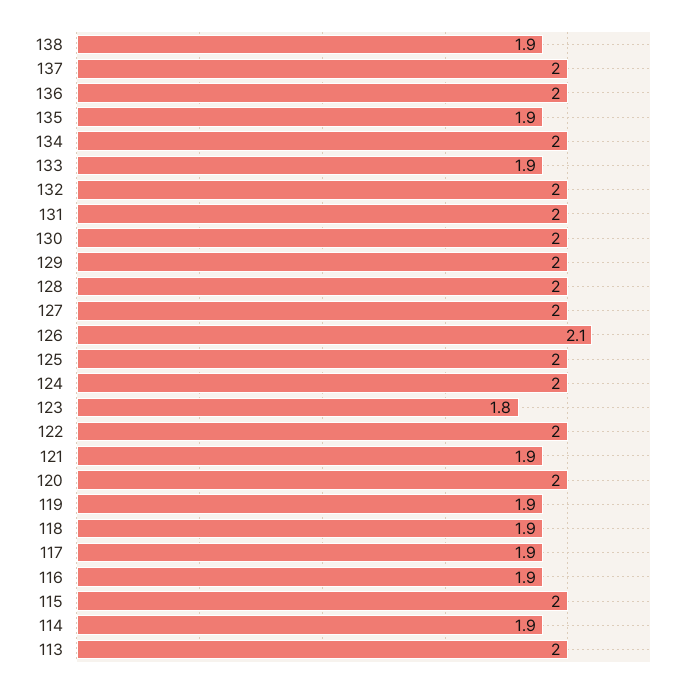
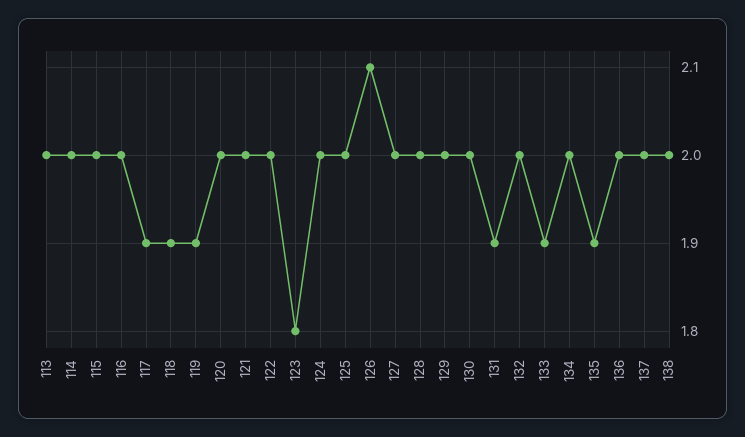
  {
-   "138": 1.9,
+   "138": 2,
    "137": 2,
    "136": 2,
    "135": 1.9,
    "134": 2,
    "133": 1.9,
    "132": 2,
-   "131": 2,
+   "131": 1.9,
    "130": 2,
    "129": 2,
    "128": 2,
    "127": 2,
    "126": 2.1,
    "125": 2,
    "124": 2,
    "123": 1.8,
    "122": 2,
-   "121": 1.9,
+   "121": 2,
    "120": 2,
    "119": 1.9,
    "118": 1.9,
    "117": 1.9,
-   "116": 1.9,
+   "116": 2,
    "115": 2,
-   "114": 1.9,
+   "114": 2,
    "113": 2
  }

